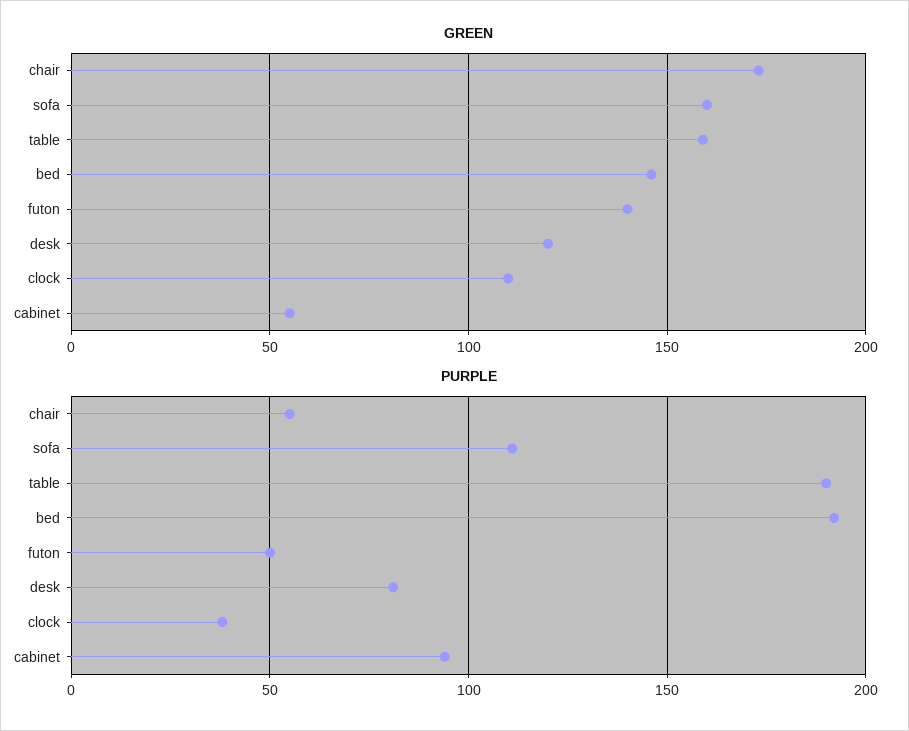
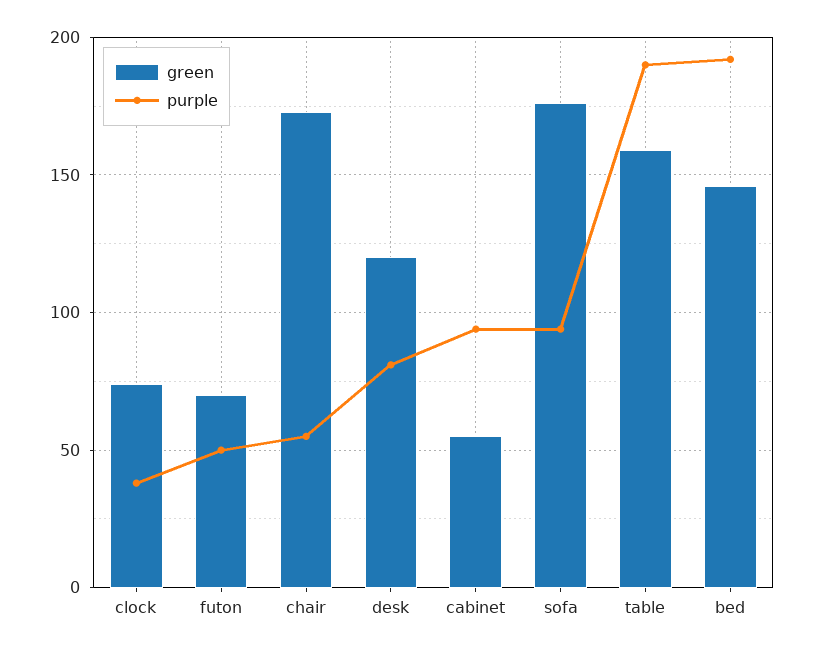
  {
    "GREEN": {
      "chair": 175,
-     "sofa": 160,
+     "sofa": 175,
      "table": 160,
      "bed": 145,
-     "futon": 140,
+     "futon": 70,
      "desk": 120,
-     "clock": 110,
+     "clock": 75,
      "cabinet": 55
    },
    "PURPLE": {
      "chair": 55,
-     "sofa": 110,
+     "sofa": 95,
      "table": 190,
      "bed": 190,
      "futon": 50,
      "desk": 80,
      "clock": 40,
      "cabinet": 95
    }
  }

